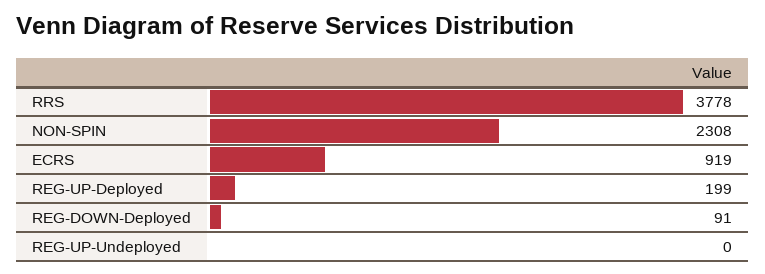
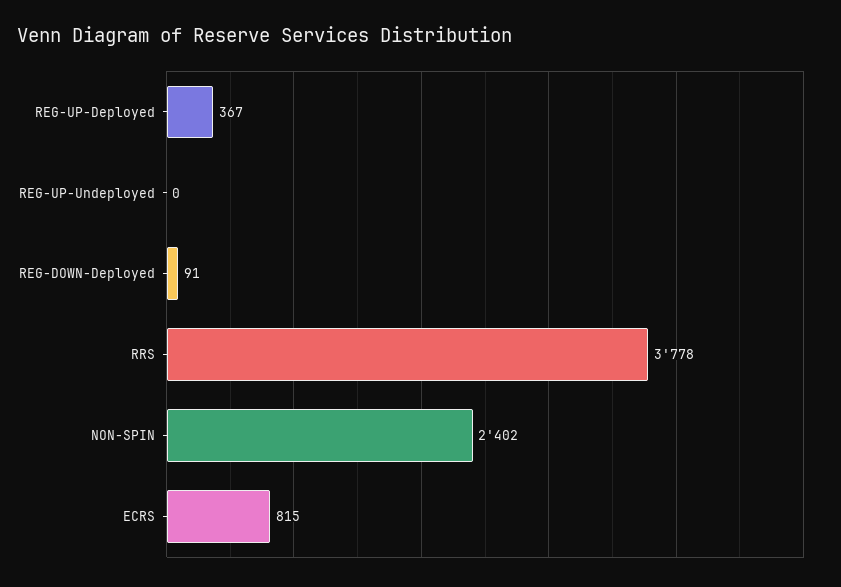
  {
    "RRS": 3778,
-   "NON-SPIN": 2308,
+   "NON-SPIN": 2402,
-   "ECRS": 919,
+   "ECRS": 815,
-   "REG-UP-Deployed": 199,
+   "REG-UP-Deployed": 367,
    "REG-DOWN-Deployed": 91,
    "REG-UP-Undeployed": 0
  }

